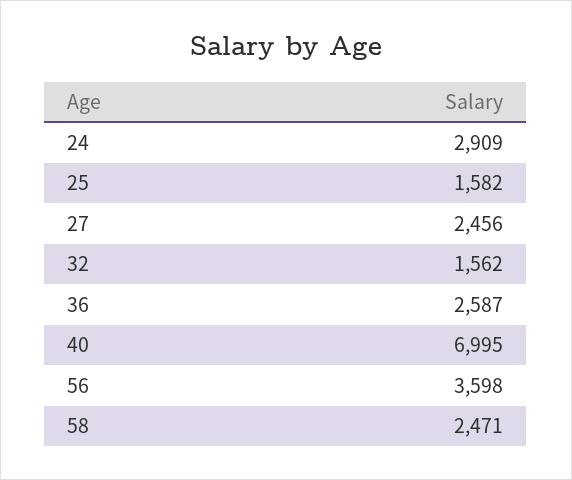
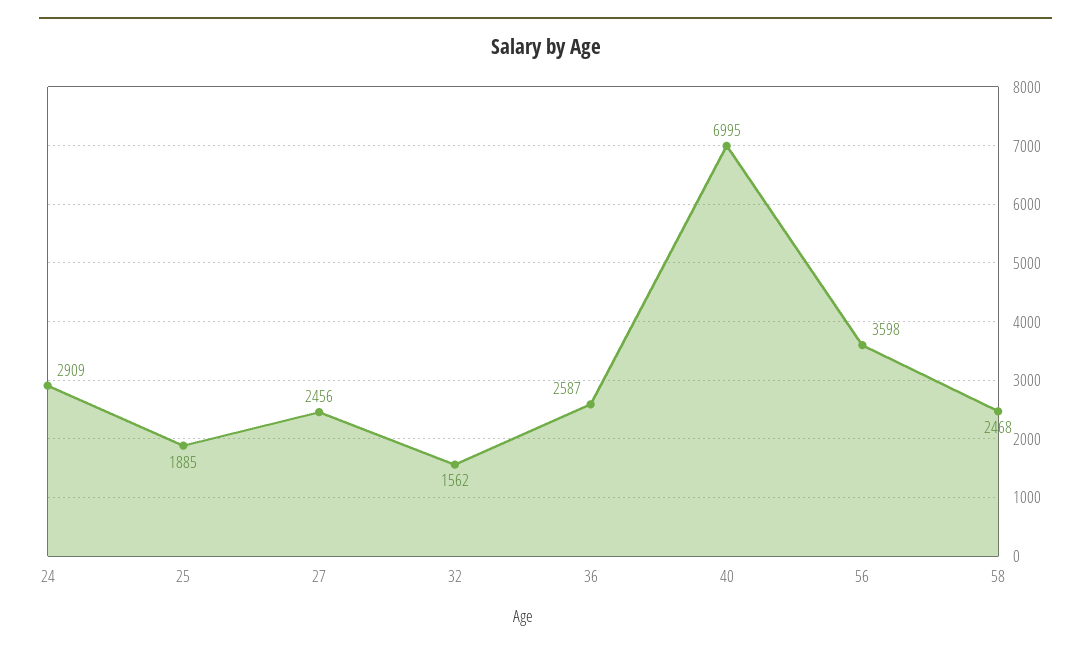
  {
    "24": 2909,
-   "25": 1582,
+   "25": 1885,
    "27": 2456,
    "32": 1562,
    "36": 2587,
    "40": 6995,
    "56": 3598,
-   "58": 2471
+   "58": 2468
  }

